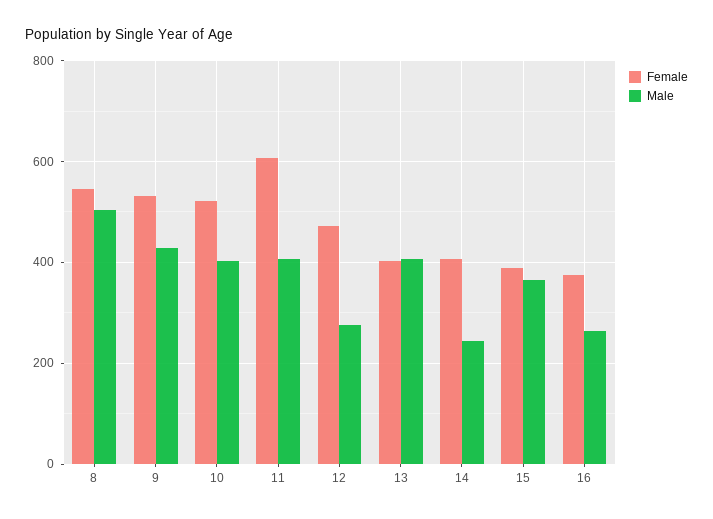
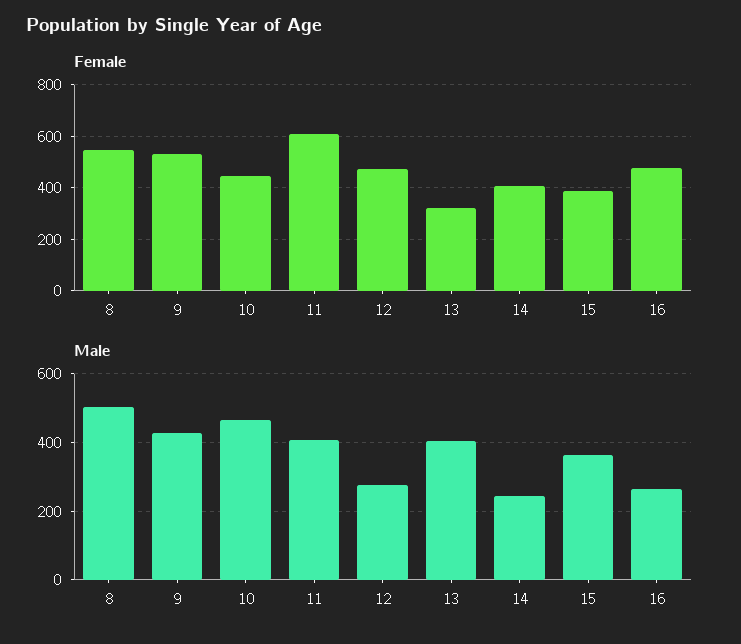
  {
    "Female": {
      "8": 540,
      "9": 540,
-     "10": 520,
+     "10": 450,
      "11": 600,
      "12": 480,
-     "13": 400,
+     "13": 325,
      "14": 400,
      "15": 380,
-     "16": 380
+     "16": 475
    },
    "Male": {
      "8": 500,
      "9": 420,
-     "10": 400,
+     "10": 460,
      "11": 400,
      "12": 280,
      "13": 400,
      "14": 240,
      "15": 360,
      "16": 260
    }
  }

